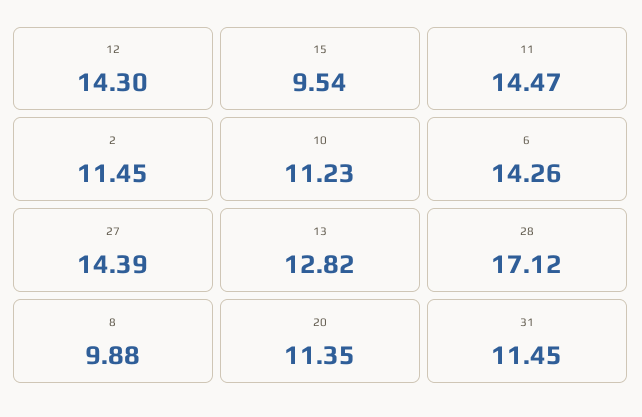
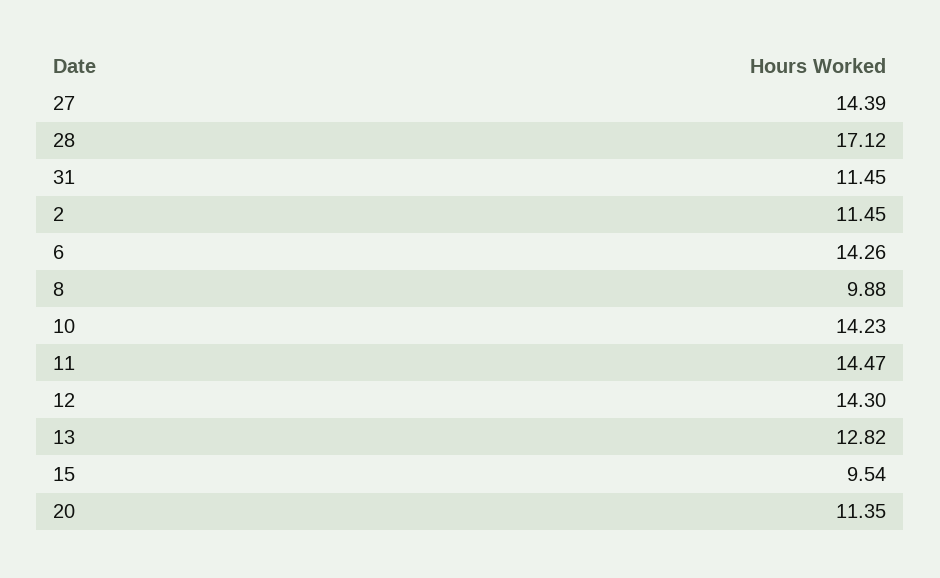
  {
    "12": 14.3,
    "15": 9.54,
    "11": 14.47,
    "2": 11.45,
-   "10": 11.23,
+   "10": 14.23,
    "6": 14.26,
    "27": 14.39,
    "13": 12.82,
    "28": 17.12,
    "8": 9.88,
    "20": 11.35,
    "31": 11.45
  }

